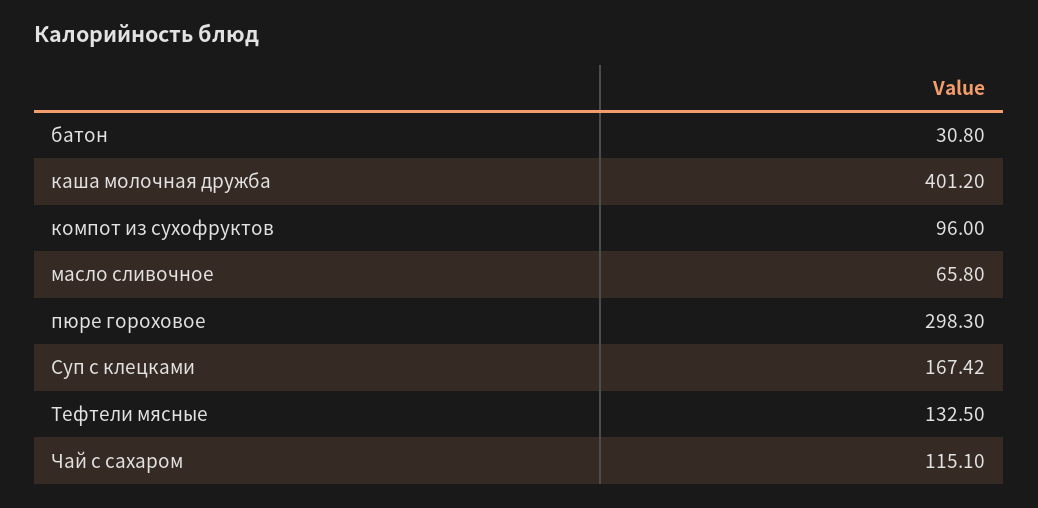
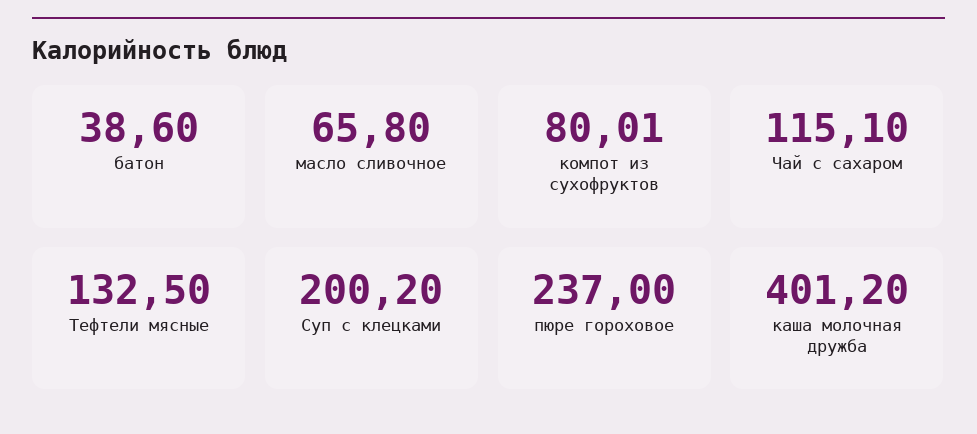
  {
-   "батон": 30.8,
+   "батон": 38.6,
    "каша молочная дружба": 401.2,
-   "компот из сухофруктов": 96,
+   "компот из сухофруктов": 80.01,
    "масло сливочное": 65.8,
-   "пюре гороховое": 298.3,
+   "пюре гороховое": 237,
-   "Суп с клецками": 167.42,
+   "Суп с клецками": 200.2,
    "Тефтели мясные": 132.5,
    "Чай с сахаром": 115.1
  }

